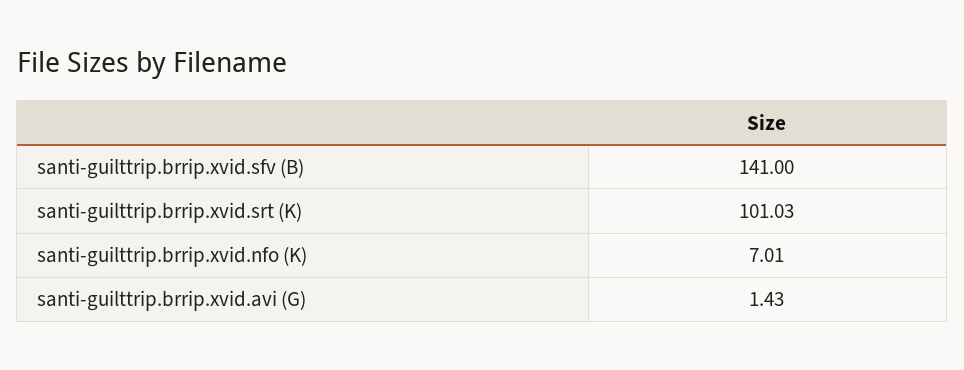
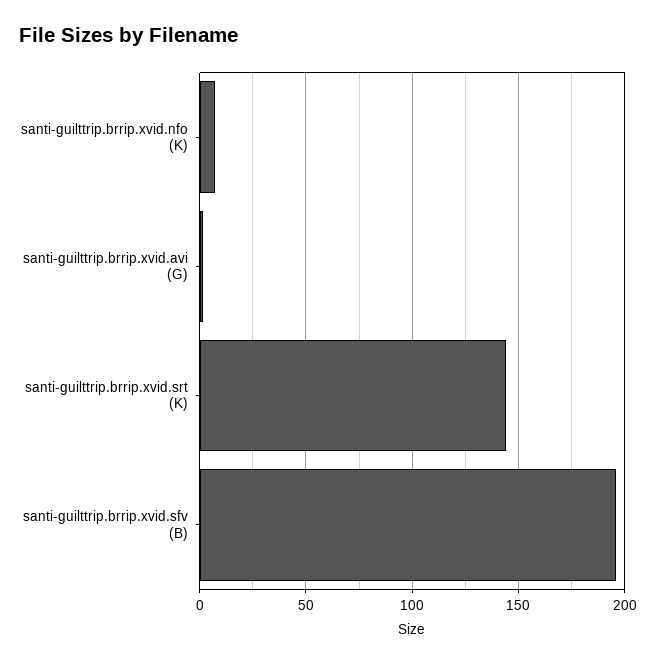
  {
-   "santi-guilttrip.brrip.xvid.sfv (B)": 141,
+   "santi-guilttrip.brrip.xvid.sfv (B)": 195,
-   "santi-guilttrip.brrip.xvid.srt (K)": 101.03,
+   "santi-guilttrip.brrip.xvid.srt (K)": 145,
    "santi-guilttrip.brrip.xvid.nfo (K)": 7.01,
    "santi-guilttrip.brrip.xvid.avi (G)": 1.43
  }

